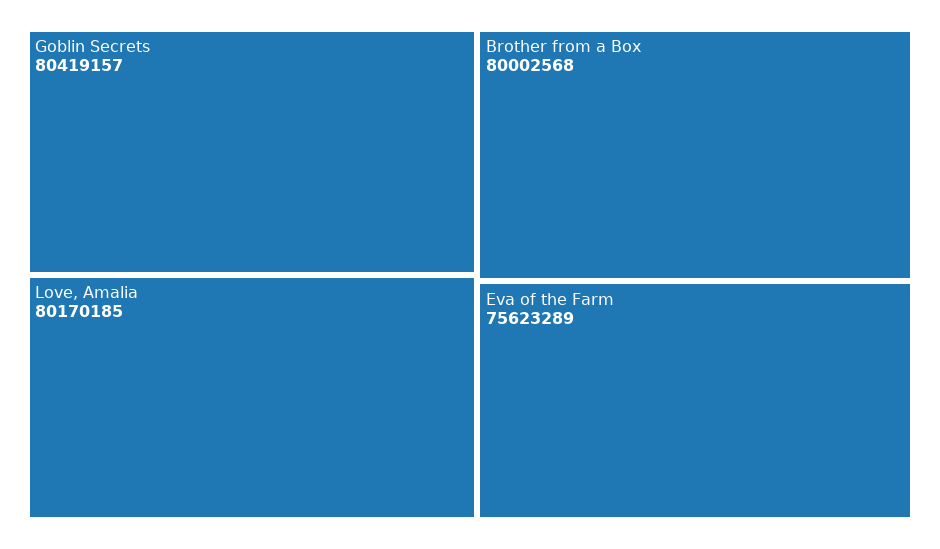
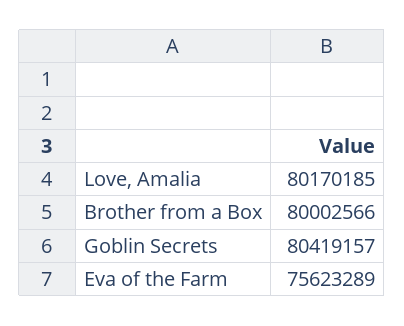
  {
    "Goblin Secrets": 80419157,
    "Love, Amalia": 80170185,
-   "Brother from a Box": 80002568,
+   "Brother from a Box": 80002566,
    "Eva of the Farm": 75623289
  }

